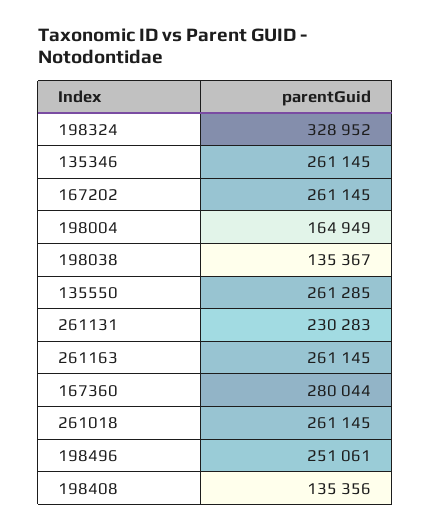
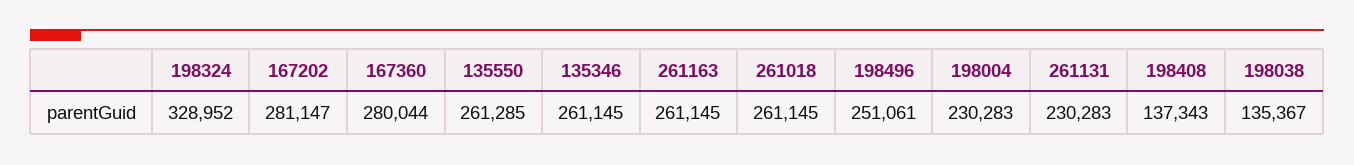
  {
    "198324": 328952,
    "135346": 261145,
-   "167202": 261145,
+   "167202": 281147,
-   "198004": 164949,
+   "198004": 230283,
    "198038": 135367,
    "135550": 261285,
    "261131": 230283,
    "261163": 261145,
    "167360": 280044,
    "261018": 261145,
    "198496": 251061,
-   "198408": 135356
+   "198408": 137343
  }

